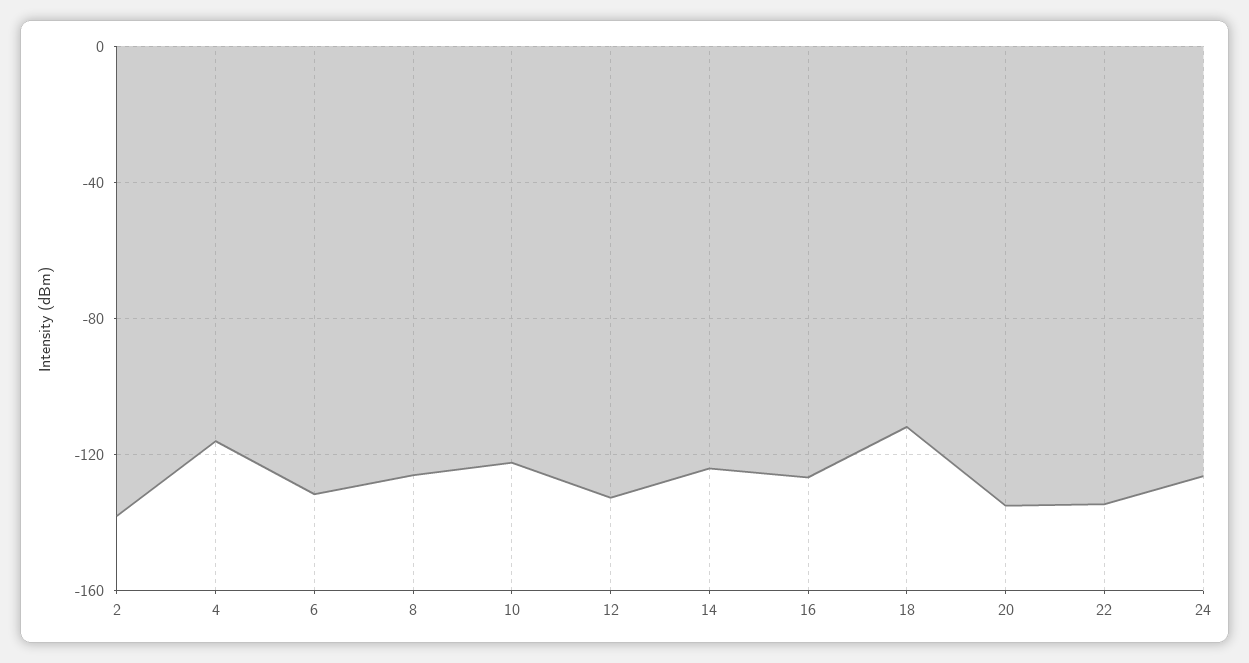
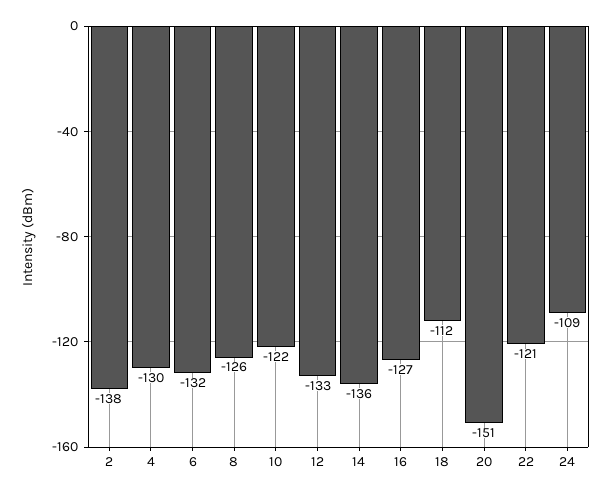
  {
    "2": -138,
-   "4": -115,
+   "4": -130,
    "6": -132,
    "8": -126,
    "10": -122,
    "12": -133,
-   "14": -125,
+   "14": -136,
    "16": -127,
    "18": -112,
-   "20": -135,
+   "20": -151,
-   "22": -135,
+   "22": -121,
-   "24": -125
+   "24": -109
  }

